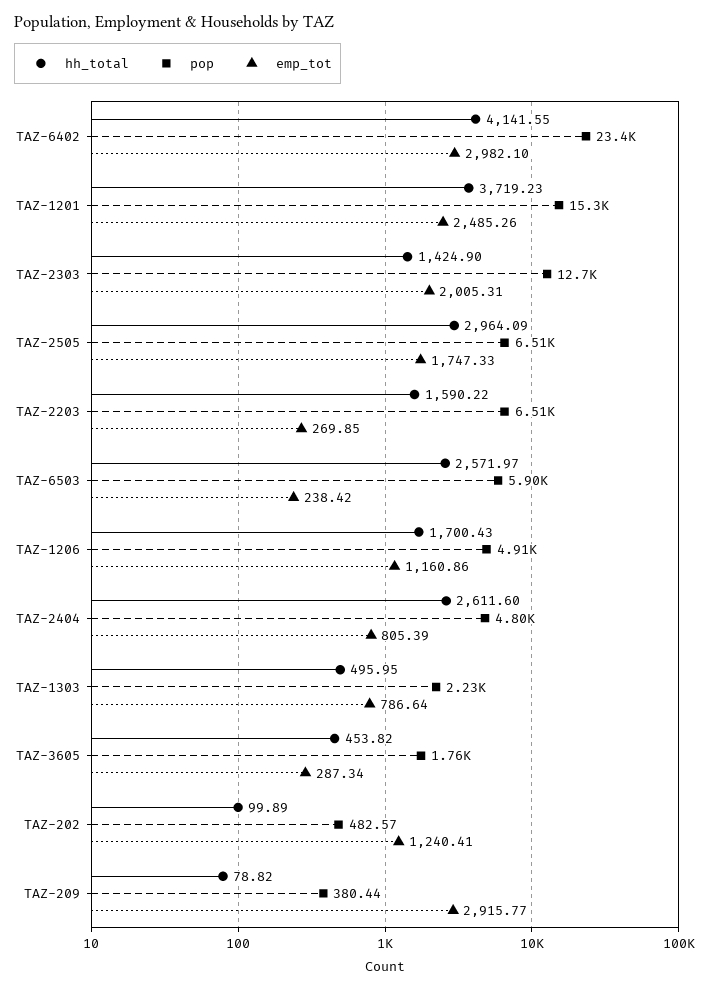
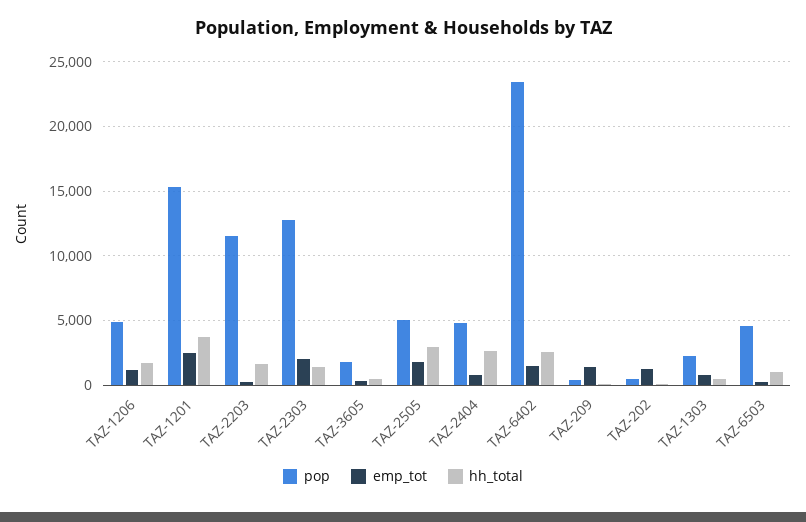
  {
    "hh_total": {
-     "TAZ-6402": 4141.55,
+     "TAZ-6402": 2500,
      "TAZ-1201": 3719.23,
      "TAZ-2303": 1424.9,
      "TAZ-2505": 2964.09,
      "TAZ-2203": 1590.22,
-     "TAZ-6503": 2571.97,
+     "TAZ-6503": 1000,
      "TAZ-1206": 1700.43,
      "TAZ-2404": 2611.6,
      "TAZ-1303": 495.95,
      "TAZ-3605": 453.82,
      "TAZ-202": 99.89,
      "TAZ-209": 78.82
    },
    "pop": {
      "TAZ-6402": 23400,
      "TAZ-1201": 15300,
      "TAZ-2303": 12700,
-     "TAZ-2505": 6510,
+     "TAZ-2505": 5000,
-     "TAZ-2203": 6510,
+     "TAZ-2203": 11500,
-     "TAZ-6503": 5900,
+     "TAZ-6503": 4500,
      "TAZ-1206": 4910,
      "TAZ-2404": 4800,
      "TAZ-1303": 2230,
      "TAZ-3605": 1760,
      "TAZ-202": 482.57,
      "TAZ-209": 380.44
    },
    "emp_tot": {
-     "TAZ-6402": 2982.1,
+     "TAZ-6402": 1500,
      "TAZ-1201": 2485.26,
      "TAZ-2303": 2005.31,
      "TAZ-2505": 1747.33,
      "TAZ-2203": 269.85,
      "TAZ-6503": 238.42,
      "TAZ-1206": 1160.86,
      "TAZ-2404": 805.39,
      "TAZ-1303": 786.64,
      "TAZ-3605": 287.34,
      "TAZ-202": 1240.41,
-     "TAZ-209": 2915.77
+     "TAZ-209": 1500
    }
  }

